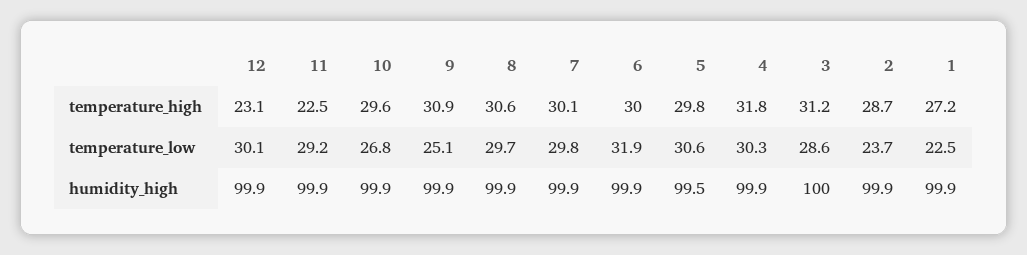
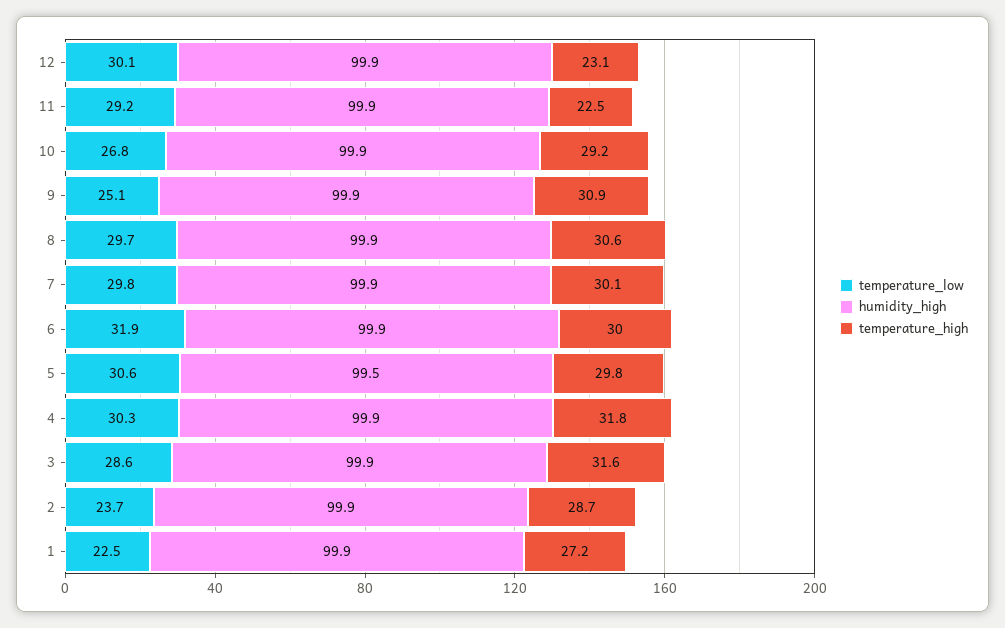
  {
    "temperature_high": {
      "12": 23.1,
      "11": 22.5,
-     "10": 29.6,
+     "10": 29.2,
      "9": 30.9,
      "8": 30.6,
      "7": 30.1,
      "6": 30,
      "5": 29.8,
      "4": 31.8,
-     "3": 31.2,
+     "3": 31.6,
      "2": 28.7,
      "1": 27.2
    },
    "temperature_low": {
      "12": 30.1,
      "11": 29.2,
      "10": 26.8,
      "9": 25.1,
      "8": 29.7,
      "7": 29.8,
      "6": 31.9,
      "5": 30.6,
      "4": 30.3,
      "3": 28.6,
      "2": 23.7,
      "1": 22.5
    },
    "humidity_high": {
      "12": 99.9,
      "11": 99.9,
      "10": 99.9,
      "9": 99.9,
      "8": 99.9,
      "7": 99.9,
      "6": 99.9,
      "5": 99.5,
      "4": 99.9,
-     "3": 100,
+     "3": 99.9,
      "2": 99.9,
      "1": 99.9
    }
  }

